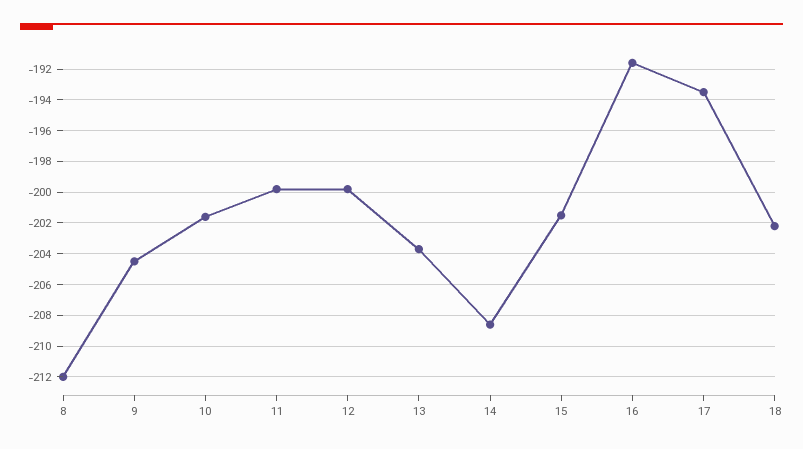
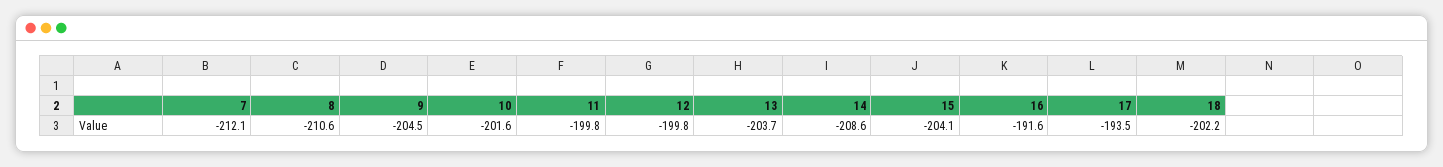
  {
-   "8": -212,
+   "8": -210.6,
    "9": -204.5,
    "10": -201.6,
    "11": -199.8,
    "12": -199.8,
    "13": -203.7,
    "14": -208.6,
-   "15": -201.5,
+   "15": -204.1,
    "16": -191.6,
    "17": -193.5,
-   "18": -202.2
+   "18": -202.2,
+   "7": -212.1
  }

